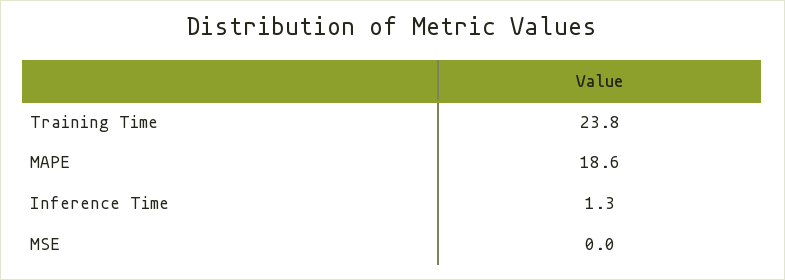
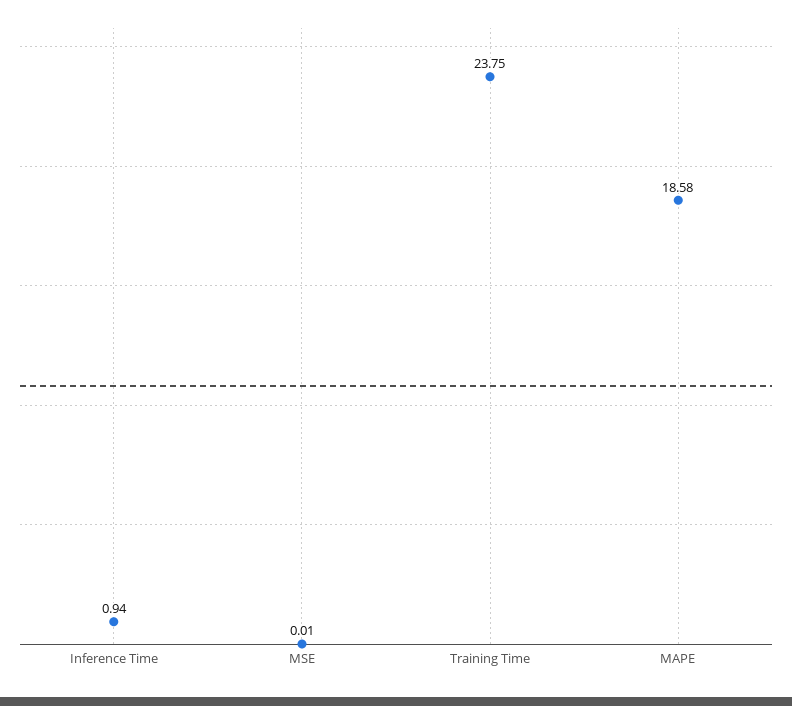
  {
    "Training Time": 23.75,
    "MAPE": 18.58,
-   "Inference Time": 1.3,
+   "Inference Time": 0.94,
    "MSE": 0.01
  }

